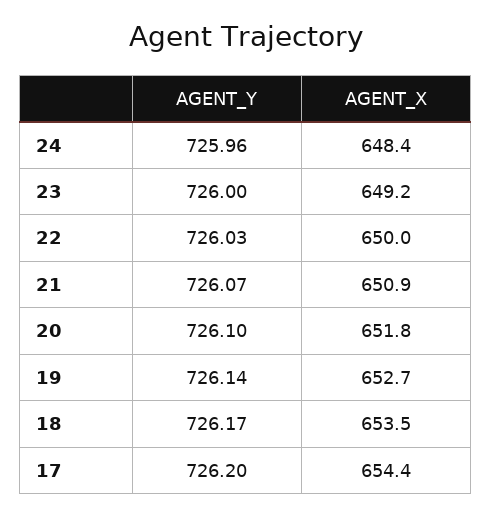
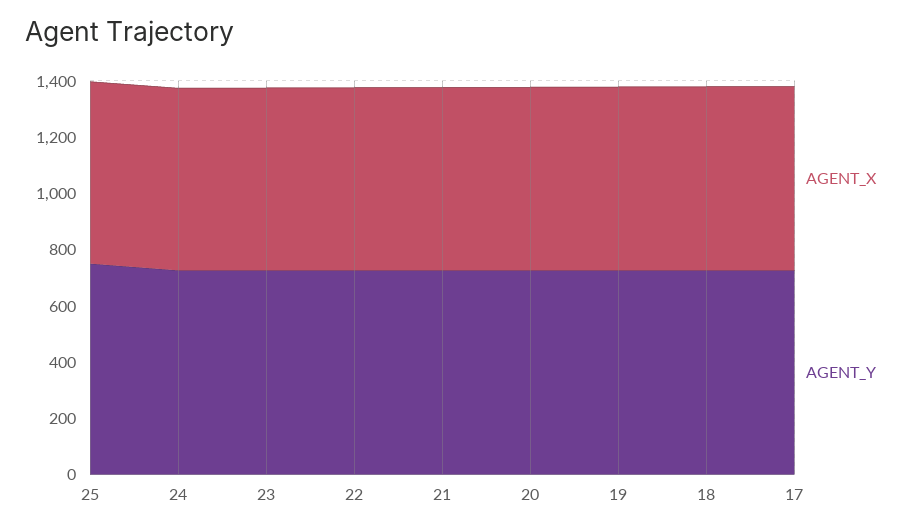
  {
    "AGENT_Y": {
      "24": 725.96,
      "23": 726,
      "22": 726.03,
      "21": 726.07,
      "20": 726.1,
      "19": 726.14,
      "18": 726.17,
-     "17": 726.2
+     "17": 726.2,
+     "25": 750
    },
    "AGENT_X": {
      "24": 648.4,
      "23": 649.2,
      "22": 650,
      "21": 650.9,
      "20": 651.8,
      "19": 652.7,
      "18": 653.5,
-     "17": 654.4
+     "17": 654.4,
+     "25": 650
    }
  }

